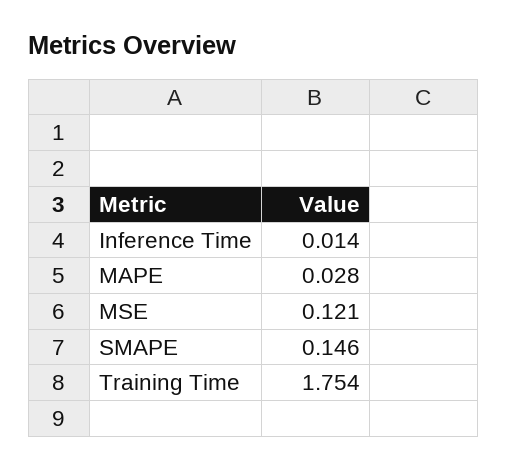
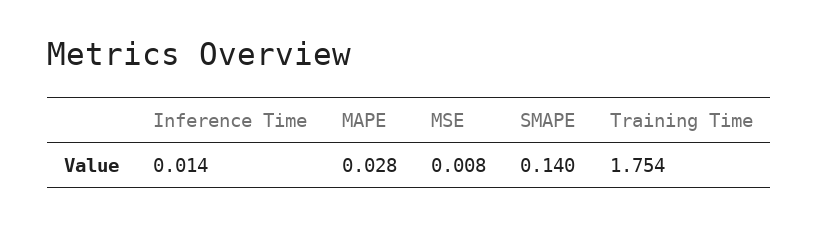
  {
    "Inference Time": 0.014,
    "MAPE": 0.028,
-   "MSE": 0.121,
+   "MSE": 0.008,
-   "SMAPE": 0.146,
+   "SMAPE": 0.14,
    "Training Time": 1.754
  }

